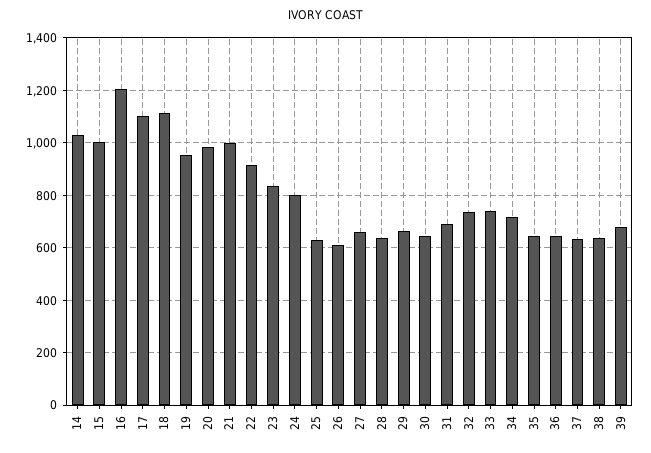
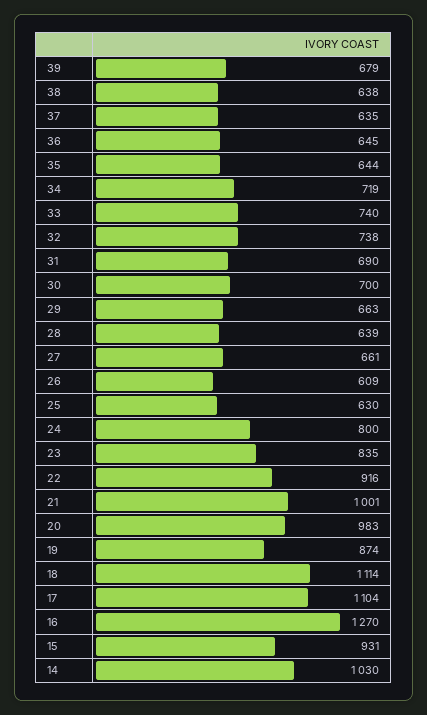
  {
    "14": 1030,
-   "15": 1000,
+   "15": 931,
-   "16": 1200,
+   "16": 1270,
    "17": 1104,
    "18": 1114,
-   "19": 950,
+   "19": 874,
    "20": 983,
    "21": 1001,
    "22": 916,
    "23": 835,
    "24": 800,
    "25": 630,
    "26": 609,
    "27": 661,
    "28": 639,
    "29": 663,
-   "30": 650,
+   "30": 700,
    "31": 690,
    "32": 738,
    "33": 740,
    "34": 719,
    "35": 644,
    "36": 645,
    "37": 635,
    "38": 638,
    "39": 679
  }

